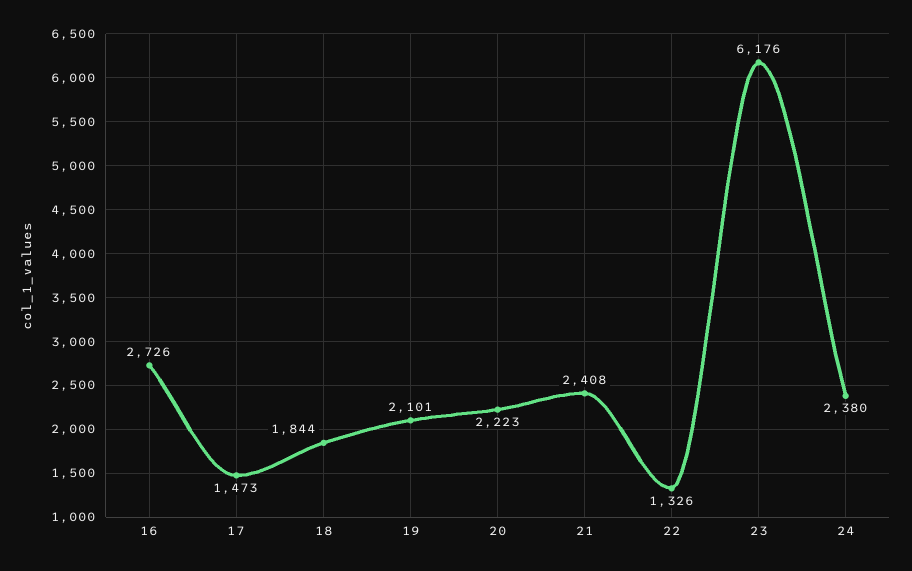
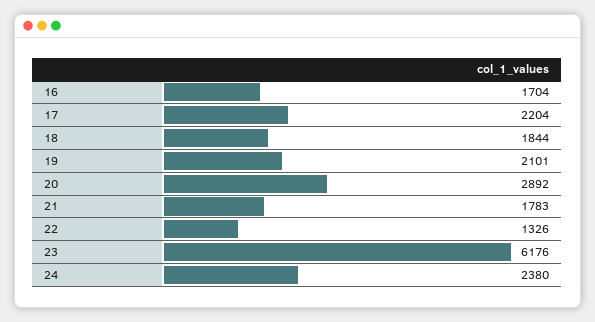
  {
-   "16": 2726,
+   "16": 1704,
-   "17": 1473,
+   "17": 2204,
    "18": 1844,
    "19": 2101,
-   "20": 2223,
+   "20": 2892,
-   "21": 2408,
+   "21": 1783,
    "22": 1326,
    "23": 6176,
    "24": 2380
  }

